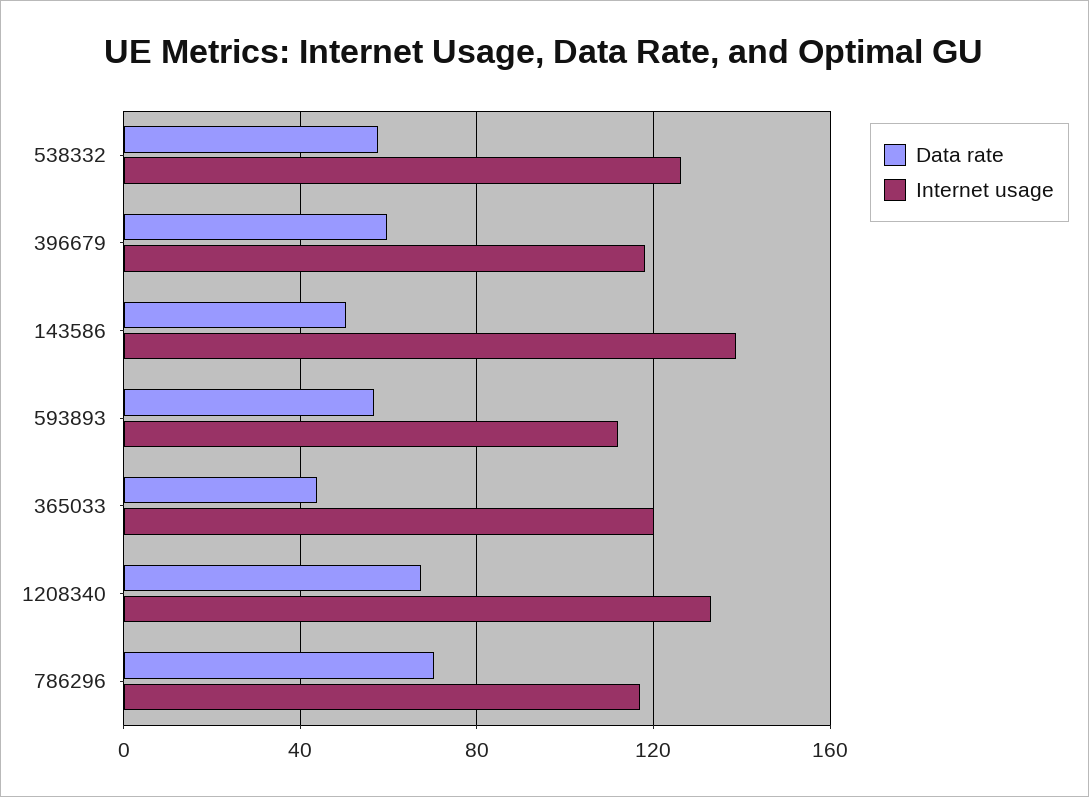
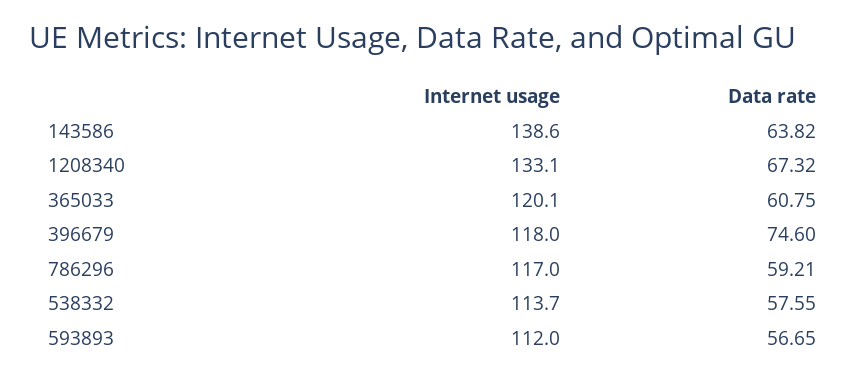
  {
    "Data rate": {
      "538332": 57.55,
-     "396679": 60,
+     "396679": 74.6,
-     "143586": 50,
+     "143586": 63.82,
      "593893": 56.65,
-     "365033": 45,
+     "365033": 60.75,
      "1208340": 67.32,
-     "786296": 70
+     "786296": 59.21
    },
    "Internet usage": {
-     "538332": 125,
+     "538332": 113.7,
      "396679": 118,
      "143586": 138.6,
      "593893": 112,
      "365033": 120.1,
      "1208340": 133.1,
      "786296": 117
    }
  }

